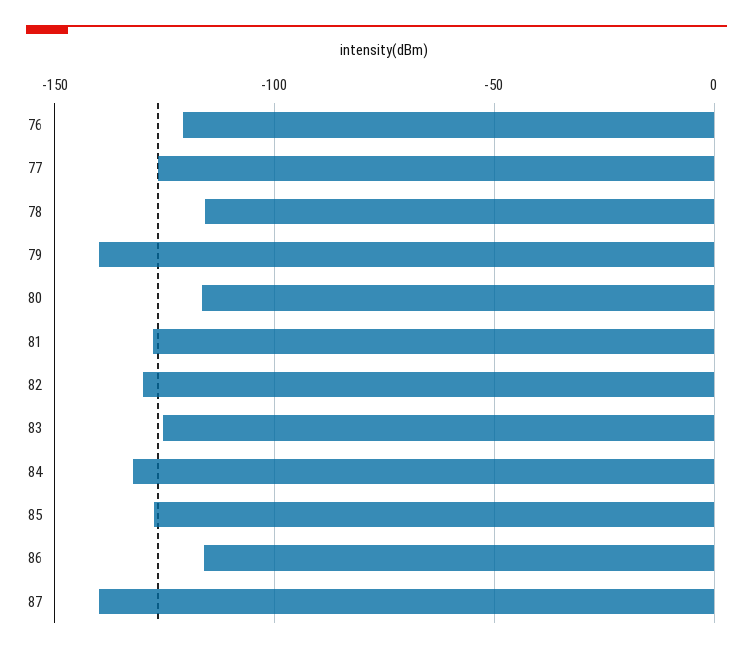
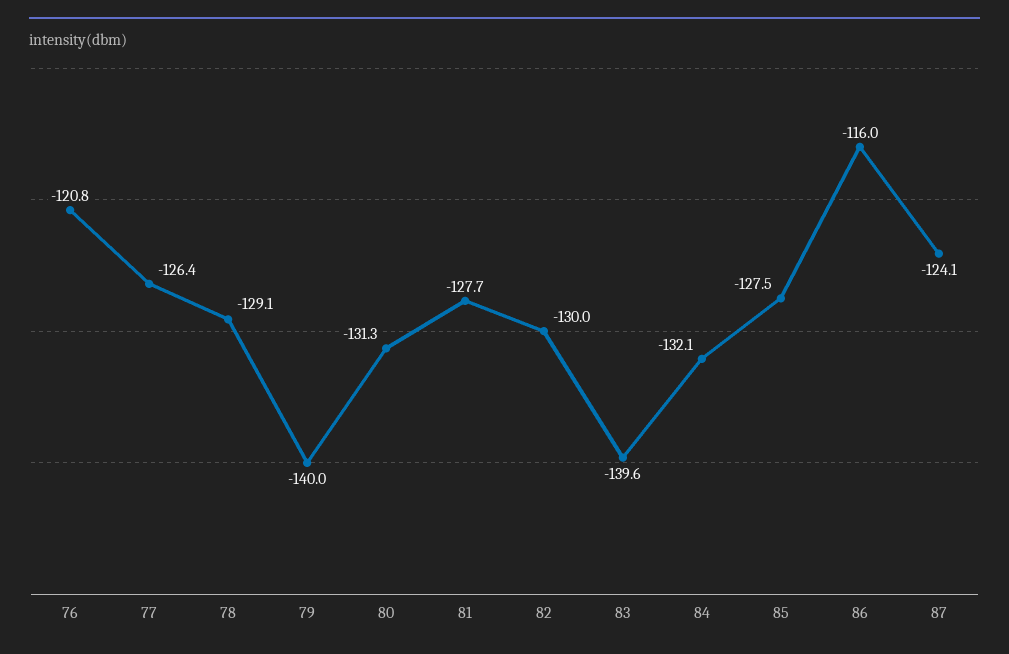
  {
    "76": -120.8,
    "77": -126.4,
-   "78": -115,
+   "78": -129.1,
    "79": -140,
-   "80": -115,
+   "80": -131.3,
    "81": -127.7,
    "82": -130,
-   "83": -125,
+   "83": -139.6,
    "84": -132.1,
    "85": -127.5,
    "86": -116,
-   "87": -140
+   "87": -124.1
  }

